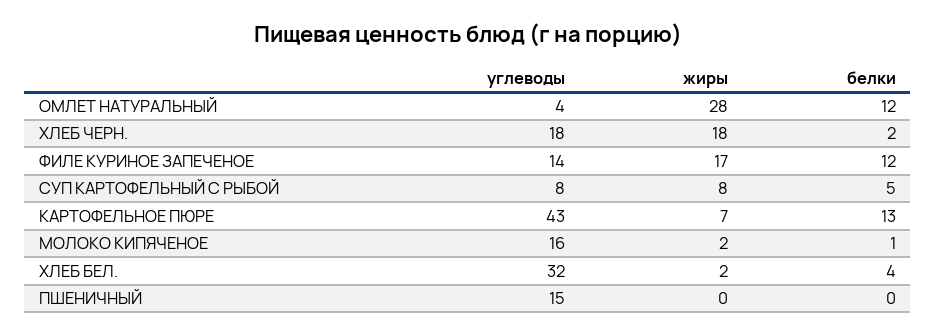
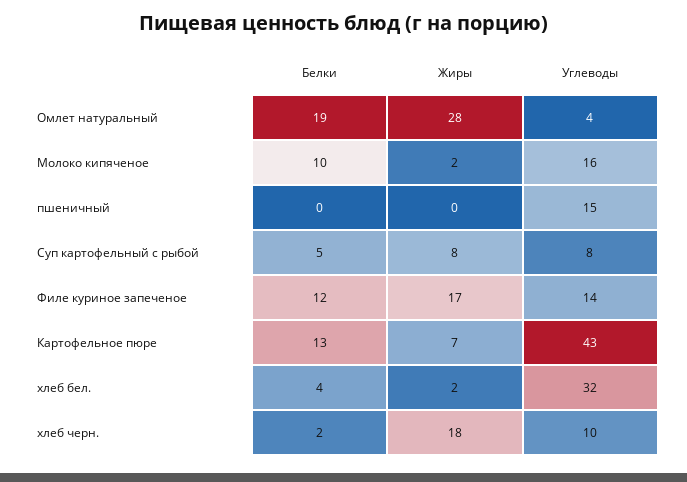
  {
    "углеводы": {
      "ОМЛЕТ НАТУРАЛЬНЫЙ": 4,
-     "ХЛЕБ ЧЕРН.": 18,
+     "ХЛЕБ ЧЕРН.": 10,
      "ФИЛЕ КУРИНОЕ ЗАПЕЧЕНОЕ": 14,
      "СУП КАРТОФЕЛЬНЫЙ С РЫБОЙ": 8,
      "КАРТОФЕЛЬНОЕ ПЮРЕ": 43,
      "МОЛОКО КИПЯЧЕНОЕ": 16,
      "ХЛЕБ БЕЛ.": 32,
      "ПШЕНИЧНЫЙ": 15
    },
    "жиры": {
      "ОМЛЕТ НАТУРАЛЬНЫЙ": 28,
      "ХЛЕБ ЧЕРН.": 18,
      "ФИЛЕ КУРИНОЕ ЗАПЕЧЕНОЕ": 17,
      "СУП КАРТОФЕЛЬНЫЙ С РЫБОЙ": 8,
      "КАРТОФЕЛЬНОЕ ПЮРЕ": 7,
      "МОЛОКО КИПЯЧЕНОЕ": 2,
      "ХЛЕБ БЕЛ.": 2,
      "ПШЕНИЧНЫЙ": 0
    },
    "белки": {
-     "ОМЛЕТ НАТУРАЛЬНЫЙ": 12,
+     "ОМЛЕТ НАТУРАЛЬНЫЙ": 19,
      "ХЛЕБ ЧЕРН.": 2,
      "ФИЛЕ КУРИНОЕ ЗАПЕЧЕНОЕ": 12,
      "СУП КАРТОФЕЛЬНЫЙ С РЫБОЙ": 5,
      "КАРТОФЕЛЬНОЕ ПЮРЕ": 13,
-     "МОЛОКО КИПЯЧЕНОЕ": 1,
+     "МОЛОКО КИПЯЧЕНОЕ": 10,
      "ХЛЕБ БЕЛ.": 4,
      "ПШЕНИЧНЫЙ": 0
    }
  }

